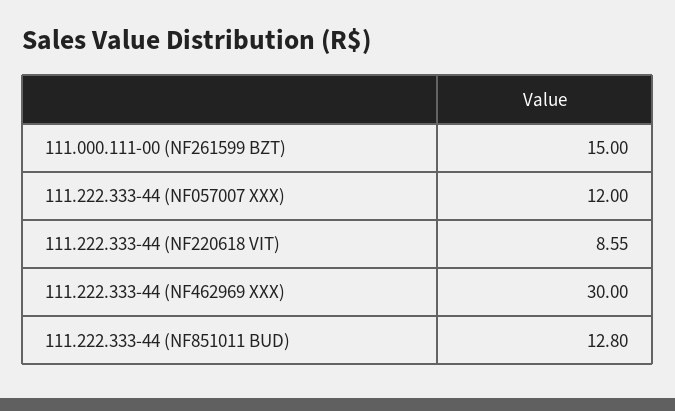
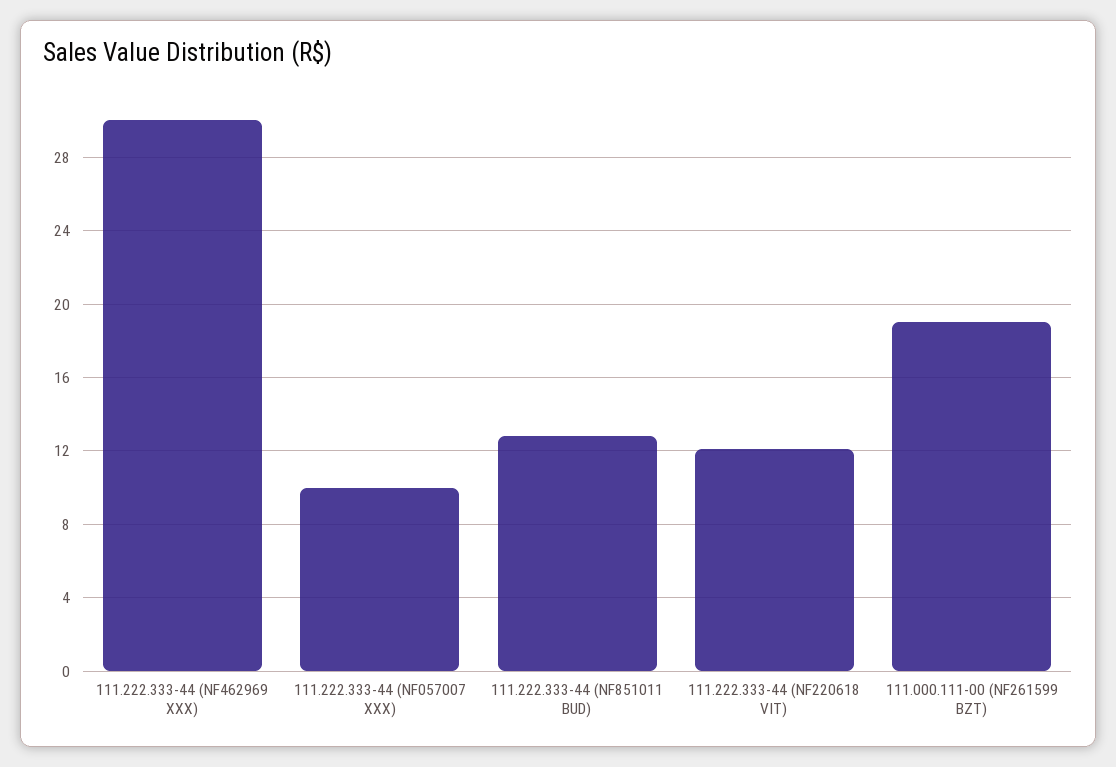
  {
-   "111.000.111-00 (NF261599 BZT)": 15,
+   "111.000.111-00 (NF261599 BZT)": 19,
-   "111.222.333-44 (NF057007 XXX)": 12,
+   "111.222.333-44 (NF057007 XXX)": 10,
-   "111.222.333-44 (NF220618 VIT)": 8.55,
+   "111.222.333-44 (NF220618 VIT)": 12,
    "111.222.333-44 (NF462969 XXX)": 30,
    "111.222.333-44 (NF851011 BUD)": 12.8
  }

